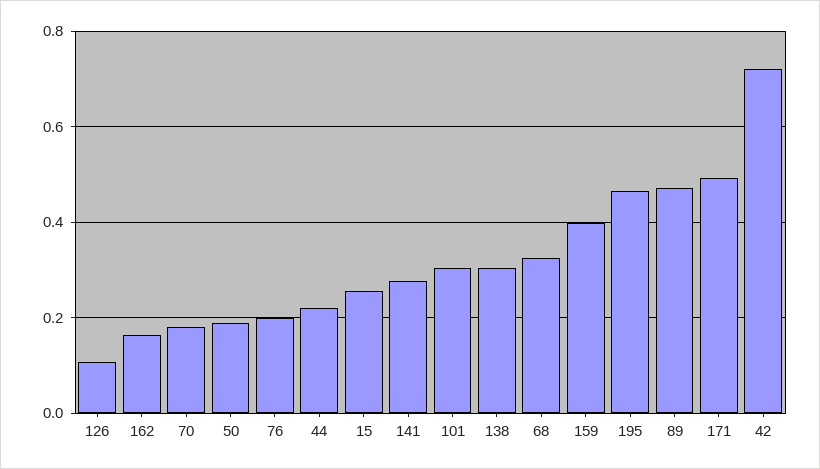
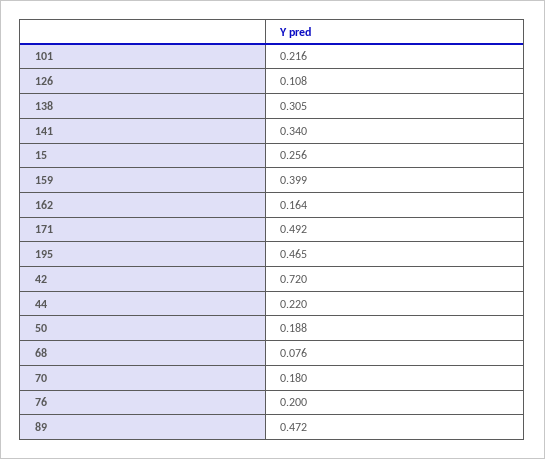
  {
    "126": 0.108,
    "162": 0.164,
    "70": 0.18,
    "50": 0.188,
    "76": 0.2,
    "44": 0.22,
    "15": 0.256,
-   "141": 0.28,
+   "141": 0.34,
-   "101": 0.3,
+   "101": 0.216,
    "138": 0.305,
-   "68": 0.32,
+   "68": 0.076,
    "159": 0.399,
    "195": 0.465,
    "89": 0.472,
    "171": 0.492,
    "42": 0.72
  }

